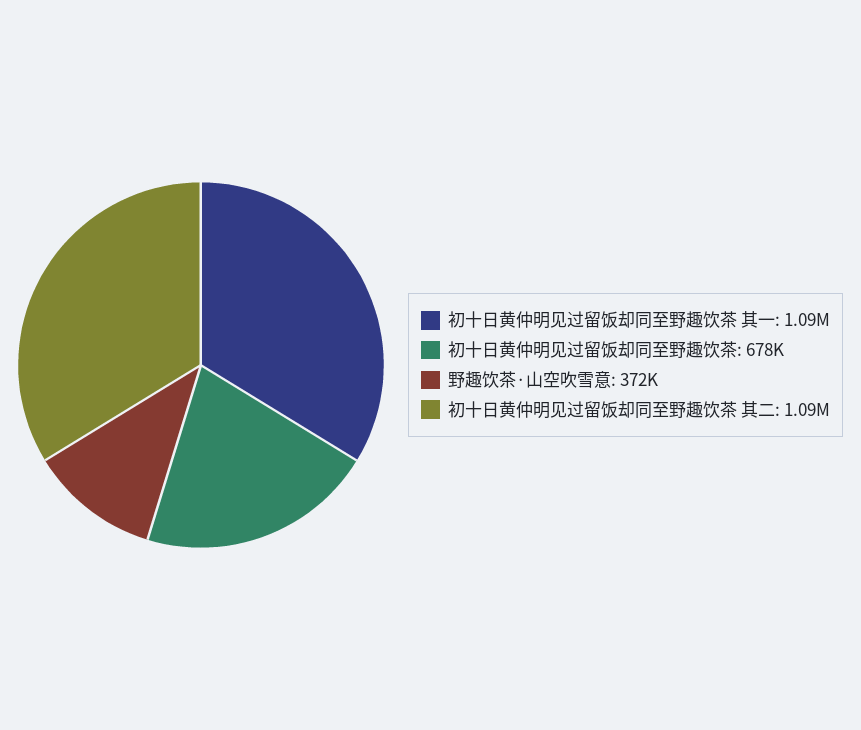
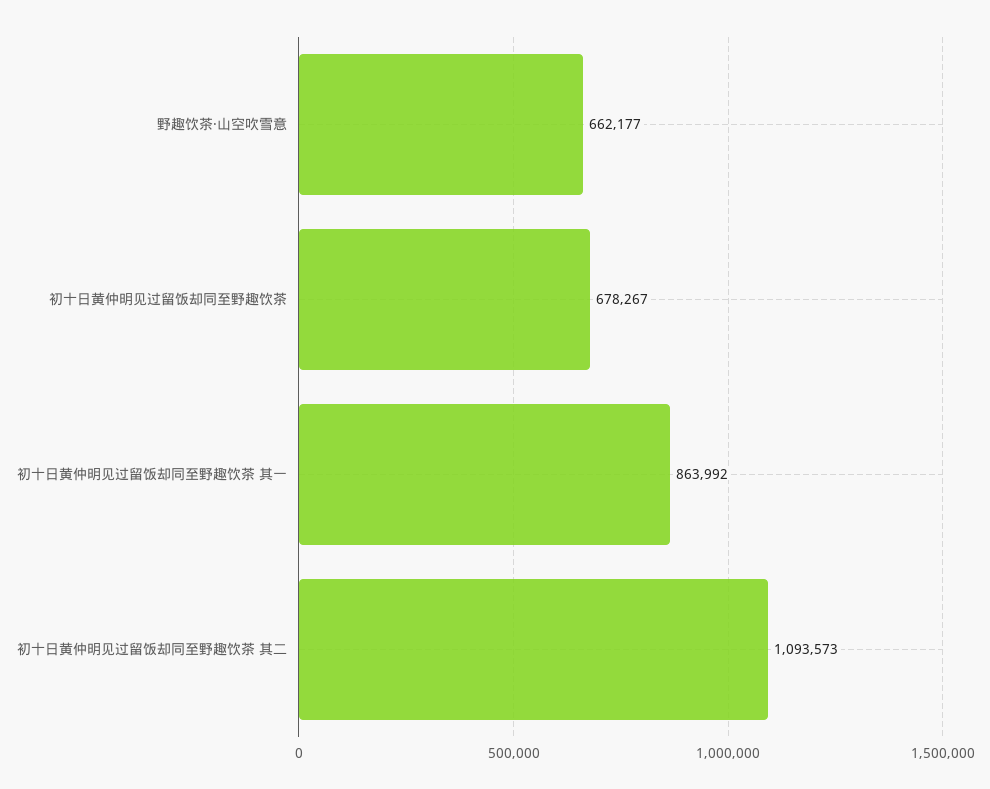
  {
-   "初十日黄仲明见过留饭却同至野趣饮茶 其一": 1090000,
+   "初十日黄仲明见过留饭却同至野趣饮茶 其一": 863992,
    "初十日黄仲明见过留饭却同至野趣饮茶": 678267,
-   "野趣饮茶·山空吹雪意": 372000,
+   "野趣饮茶·山空吹雪意": 662177,
    "初十日黄仲明见过留饭却同至野趣饮茶 其二": 1093573
  }

